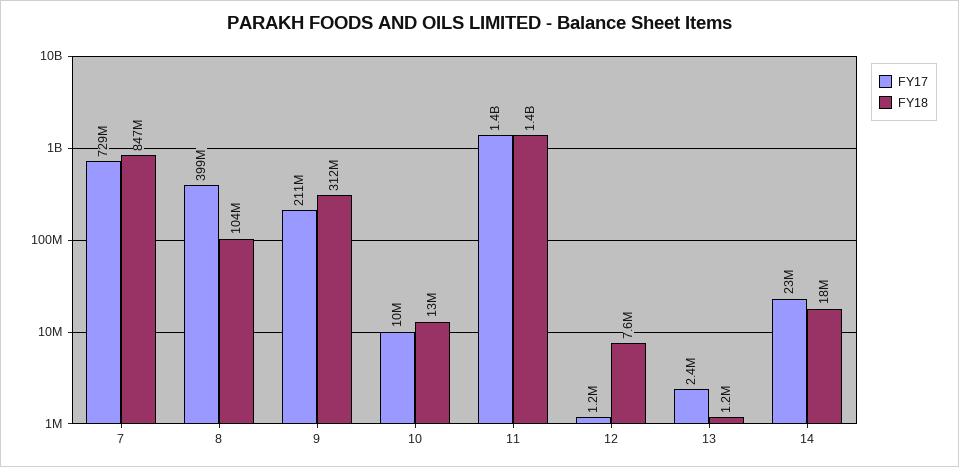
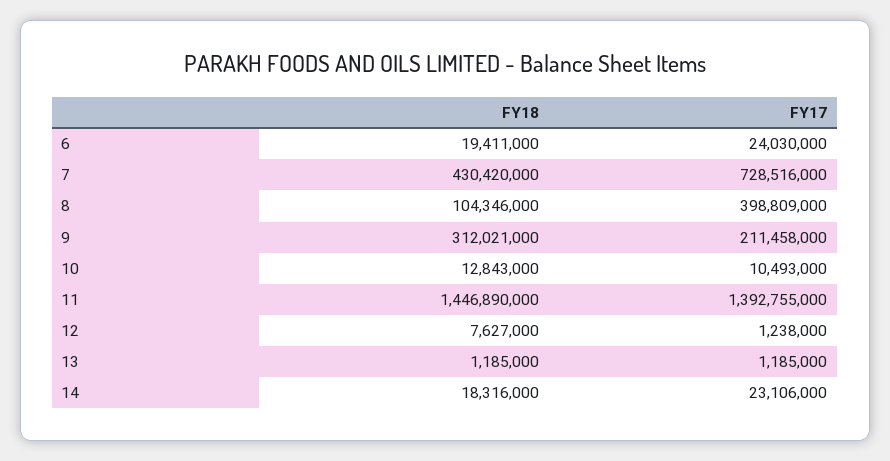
  {
    "FY17": {
      "7": 728516000,
      "8": 398809000,
      "9": 211458000,
      "10": 10493000,
      "11": 1392755000,
      "12": 1238000,
-     "13": 2400000,
+     "13": 1185000,
-     "14": 23106000
+     "14": 23106000,
+     "6": 24030000
    },
    "FY18": {
-     "7": 847000000,
+     "7": 430420000,
      "8": 104346000,
      "9": 312021000,
      "10": 12843000,
      "11": 1446890000,
      "12": 7627000,
      "13": 1185000,
-     "14": 18316000
+     "14": 18316000,
+     "6": 19411000
    }
  }

